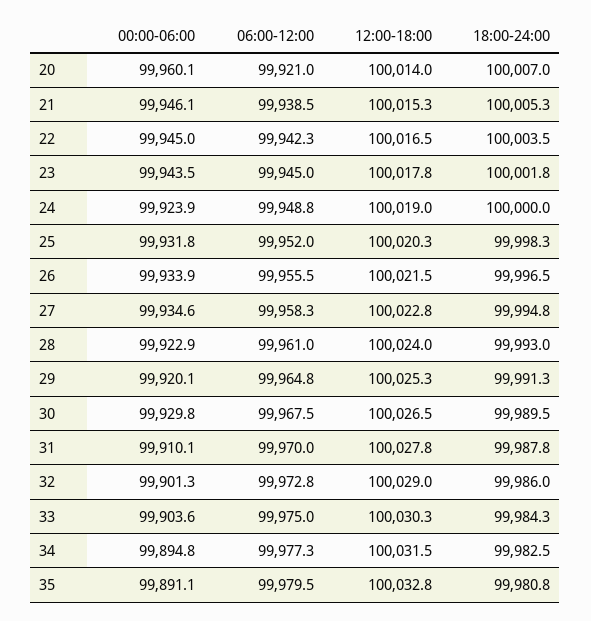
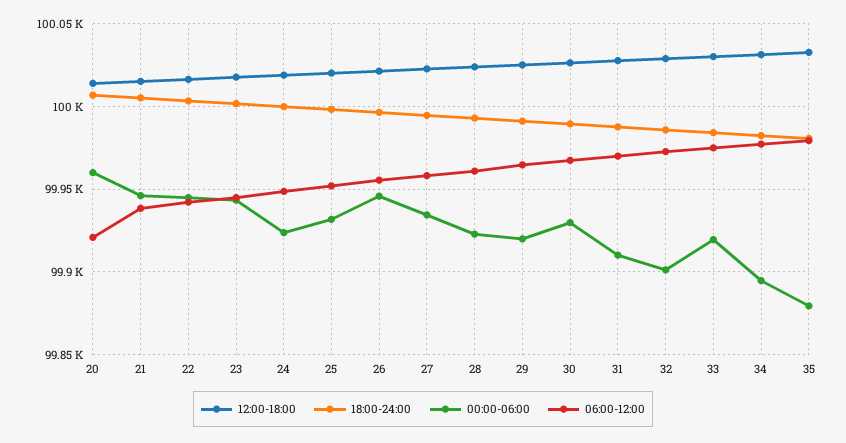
  {
    "00:00-06:00": {
      "20": 99960.1,
      "21": 99946.1,
      "22": 99945,
      "23": 99943.5,
      "24": 99923.9,
      "25": 99931.8,
-     "26": 99933.9,
+     "26": 99945,
      "27": 99934.6,
      "28": 99922.9,
      "29": 99920.1,
      "30": 99929.8,
      "31": 99910.1,
      "32": 99901.3,
-     "33": 99903.6,
+     "33": 99920,
      "34": 99894.8,
-     "35": 99891.1
+     "35": 99880
    },
    "06:00-12:00": {
      "20": 99921,
      "21": 99938.5,
      "22": 99942.3,
      "23": 99945,
      "24": 99948.8,
      "25": 99952,
      "26": 99955.5,
      "27": 99958.3,
      "28": 99961,
      "29": 99964.8,
      "30": 99967.5,
      "31": 99970,
      "32": 99972.8,
      "33": 99975,
      "34": 99977.3,
      "35": 99979.5
    },
    "12:00-18:00": {
      "20": 100014,
      "21": 100015.3,
      "22": 100016.5,
      "23": 100017.8,
      "24": 100019,
      "25": 100020.3,
      "26": 100021.5,
      "27": 100022.8,
      "28": 100024,
      "29": 100025.3,
      "30": 100026.5,
      "31": 100027.8,
      "32": 100029,
      "33": 100030.3,
      "34": 100031.5,
      "35": 100032.8
    },
    "18:00-24:00": {
      "20": 100007,
      "21": 100005.3,
      "22": 100003.5,
      "23": 100001.8,
      "24": 100000,
      "25": 99998.3,
      "26": 99996.5,
      "27": 99994.8,
      "28": 99993,
      "29": 99991.3,
      "30": 99989.5,
      "31": 99987.8,
      "32": 99986,
      "33": 99984.3,
      "34": 99982.5,
      "35": 99980.8
    }
  }

